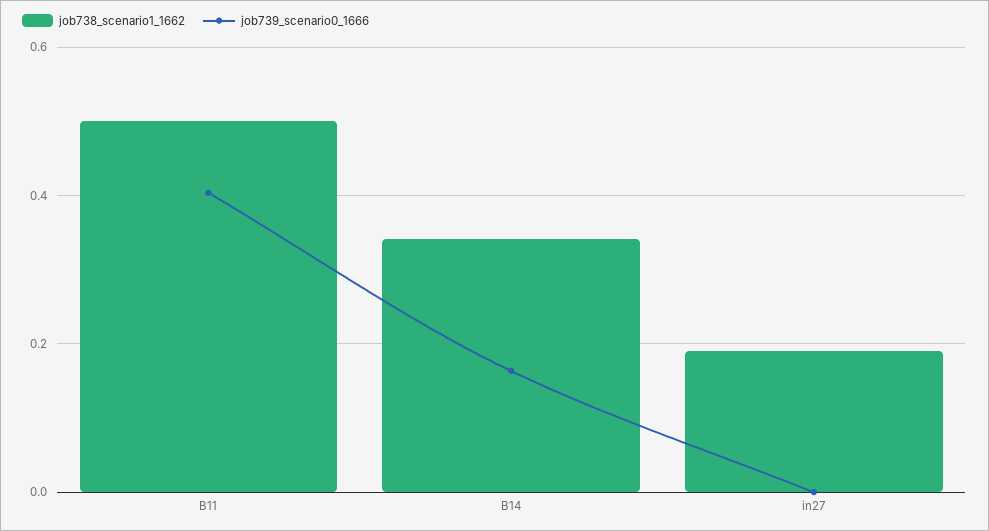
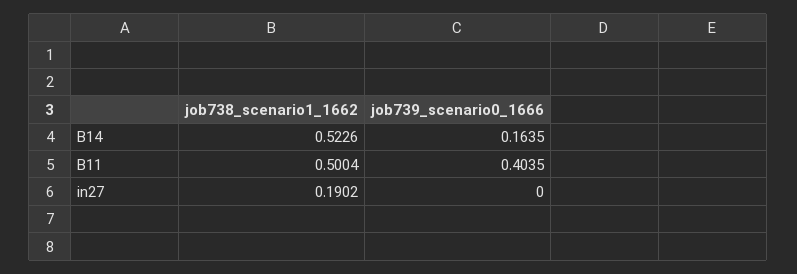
  {
    "job738_scenario1_1662": {
      "B11": 0.5004,
-     "B14": 0.34,
+     "B14": 0.5226,
      "in27": 0.1902
    },
    "job739_scenario0_1666": {
      "B11": 0.4035,
      "B14": 0.1635,
      "in27": 0
    }
  }

